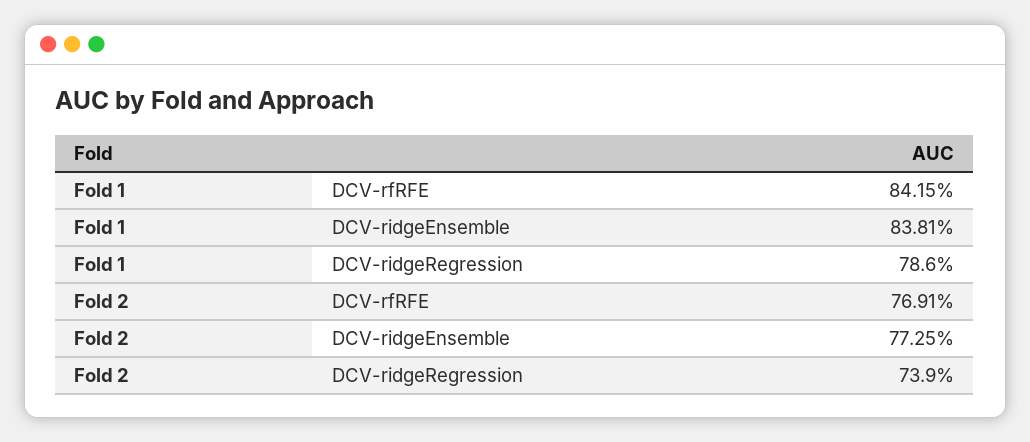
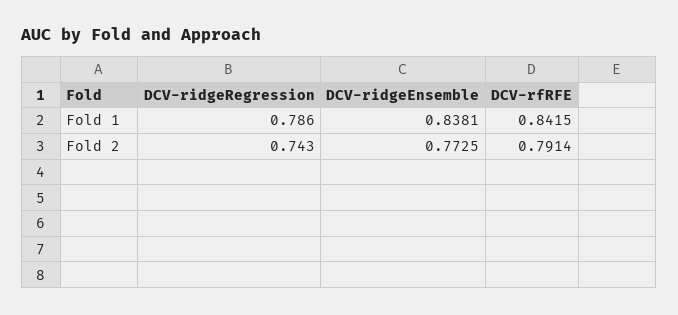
  {
    "Fold 1": {
      "DCV-rfRFE": 0.8415,
      "DCV-ridgeEnsemble": 0.8381,
      "DCV-ridgeRegression": 0.786
    },
    "Fold 2": {
-     "DCV-rfRFE": 0.7691,
+     "DCV-rfRFE": 0.7914,
      "DCV-ridgeEnsemble": 0.7725,
-     "DCV-ridgeRegression": 0.739
+     "DCV-ridgeRegression": 0.743
    }
  }

